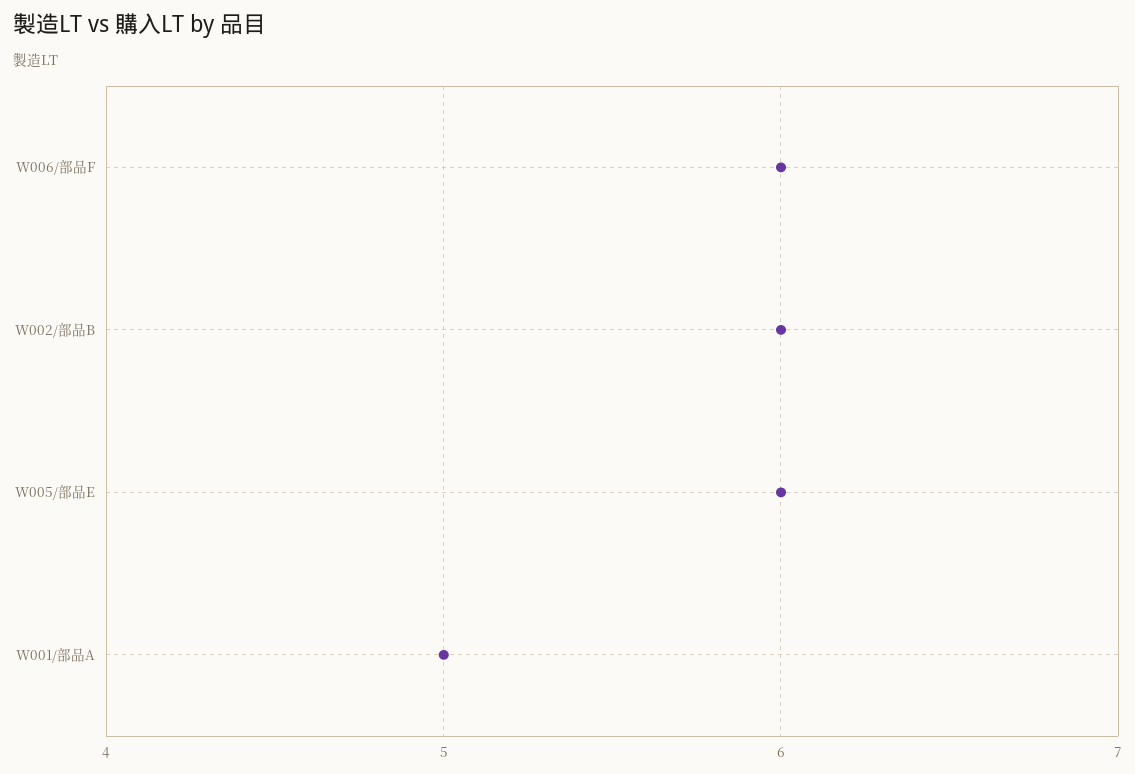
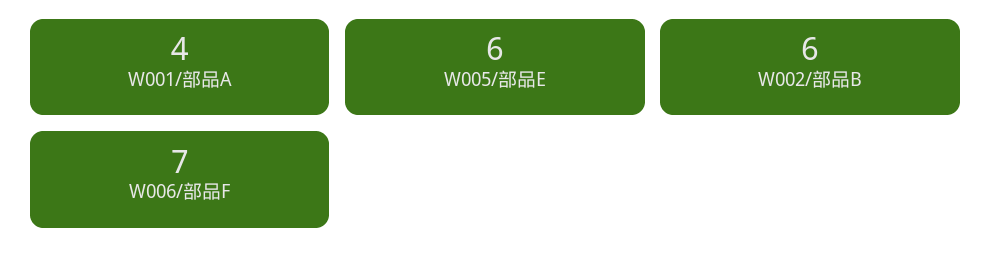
  {
-   "W006/部品F": 6,
+   "W006/部品F": 7,
    "W002/部品B": 6,
    "W005/部品E": 6,
-   "W001/部品A": 5
+   "W001/部品A": 4
  }

